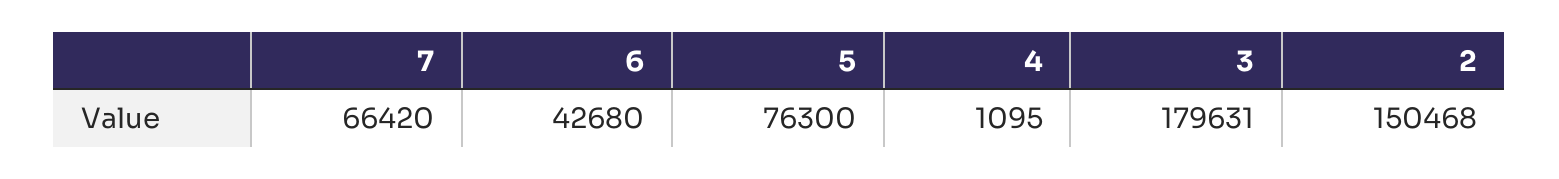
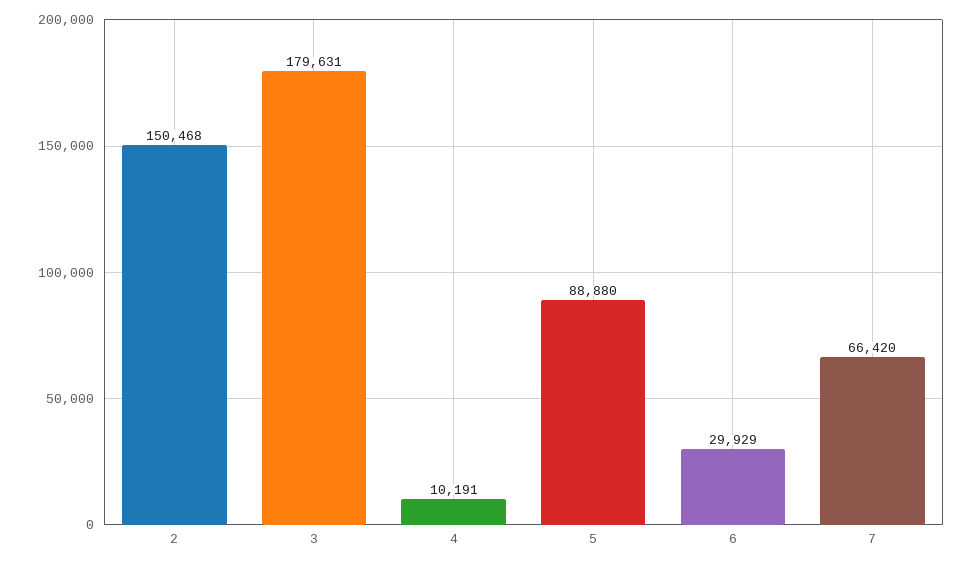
  {
    "7": 66420,
-   "6": 42680,
+   "6": 29929,
-   "5": 76300,
+   "5": 88880,
-   "4": 1095,
+   "4": 10191,
    "3": 179631,
    "2": 150468
  }

